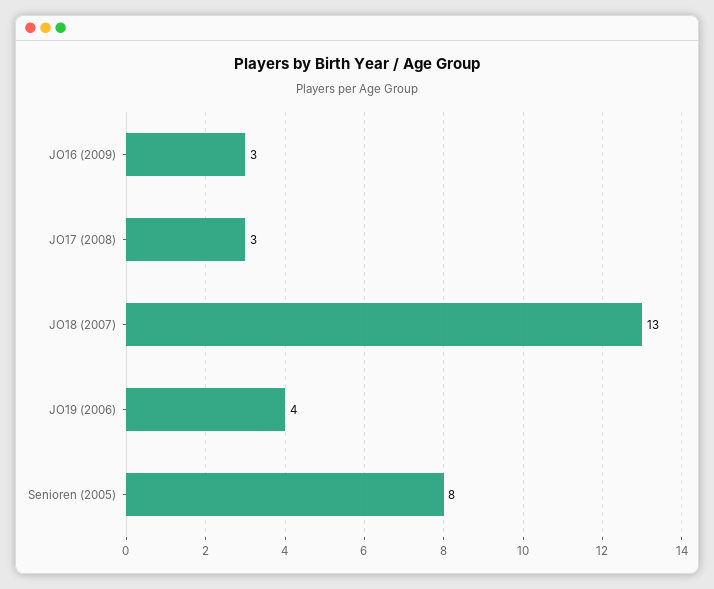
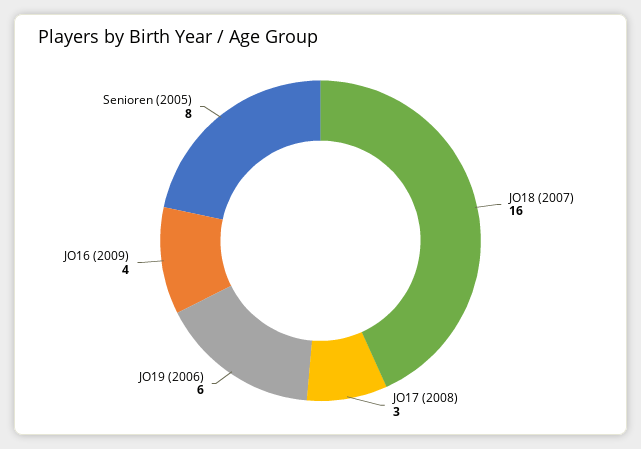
  {
-   "JO16 (2009)": 3,
+   "JO16 (2009)": 4,
    "JO17 (2008)": 3,
-   "JO18 (2007)": 13,
+   "JO18 (2007)": 16,
-   "JO19 (2006)": 4,
+   "JO19 (2006)": 6,
    "Senioren (2005)": 8
  }

